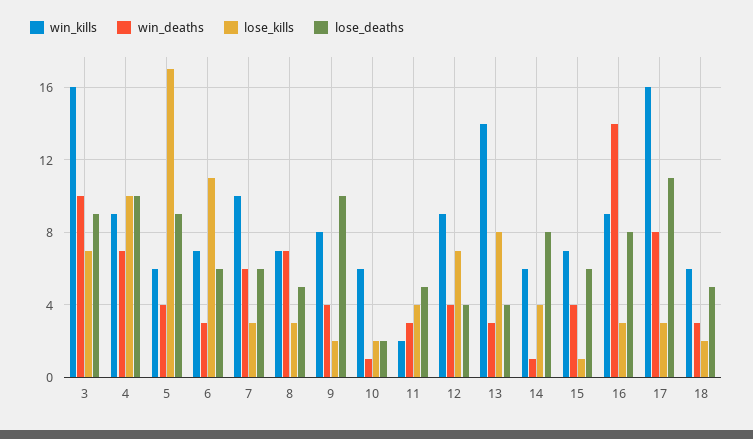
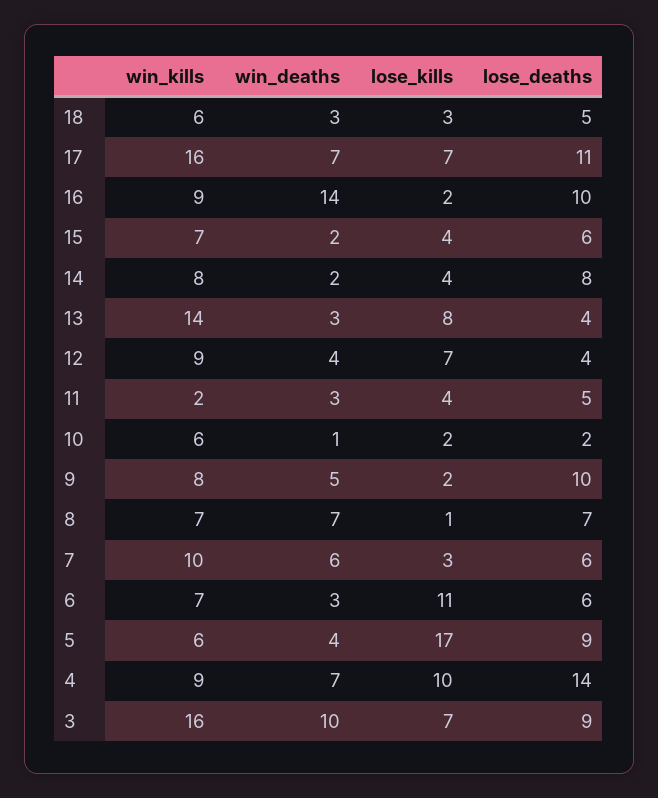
  {
    "win_kills": {
      "3": 16,
      "4": 9,
      "5": 6,
      "6": 7,
      "7": 10,
      "8": 7,
      "9": 8,
      "10": 6,
      "11": 2,
      "12": 9,
      "13": 14,
-     "14": 6,
+     "14": 8,
      "15": 7,
      "16": 9,
      "17": 16,
      "18": 6
    },
    "win_deaths": {
      "3": 10,
      "4": 7,
      "5": 4,
      "6": 3,
      "7": 6,
      "8": 7,
-     "9": 4,
+     "9": 5,
      "10": 1,
      "11": 3,
      "12": 4,
      "13": 3,
-     "14": 1,
+     "14": 2,
-     "15": 4,
+     "15": 2,
      "16": 14,
-     "17": 8,
+     "17": 7,
      "18": 3
    },
    "lose_kills": {
      "3": 7,
      "4": 10,
      "5": 17,
      "6": 11,
      "7": 3,
-     "8": 3,
+     "8": 1,
      "9": 2,
      "10": 2,
      "11": 4,
      "12": 7,
      "13": 8,
      "14": 4,
-     "15": 1,
+     "15": 4,
-     "16": 3,
+     "16": 2,
-     "17": 3,
+     "17": 7,
-     "18": 2
+     "18": 3
    },
    "lose_deaths": {
      "3": 9,
-     "4": 10,
+     "4": 14,
      "5": 9,
      "6": 6,
      "7": 6,
-     "8": 5,
+     "8": 7,
      "9": 10,
      "10": 2,
      "11": 5,
      "12": 4,
      "13": 4,
      "14": 8,
      "15": 6,
-     "16": 8,
+     "16": 10,
      "17": 11,
      "18": 5
    }
  }

